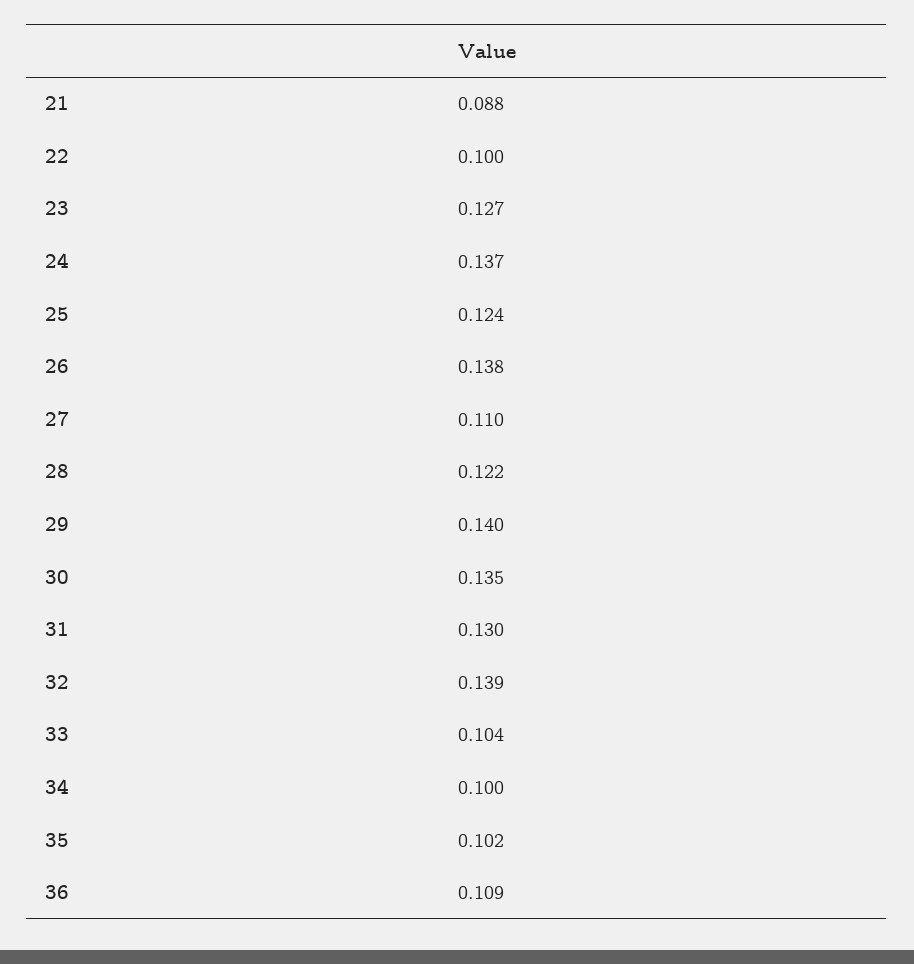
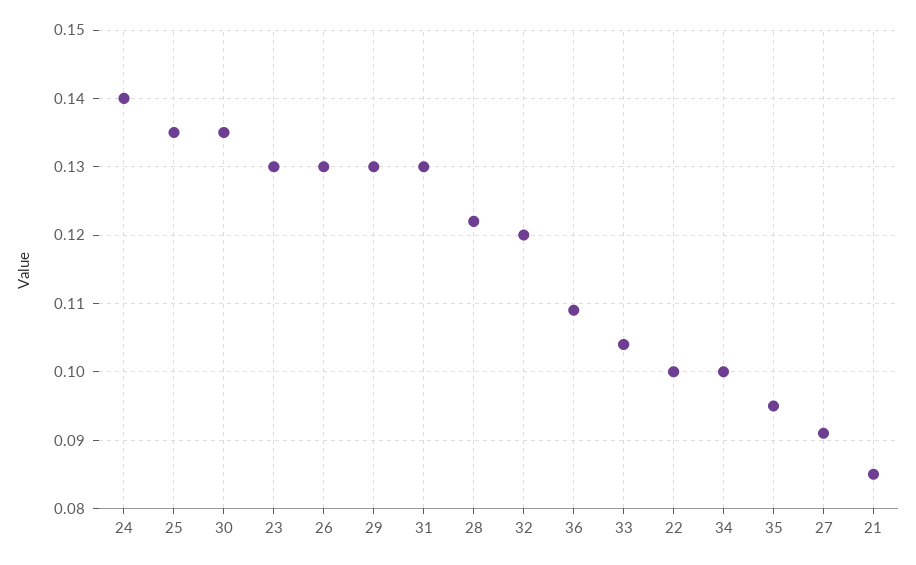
  {
-   "21": 0.088,
+   "21": 0.085,
    "22": 0.1,
-   "23": 0.127,
+   "23": 0.13,
-   "24": 0.137,
+   "24": 0.14,
-   "25": 0.124,
+   "25": 0.135,
-   "26": 0.138,
+   "26": 0.13,
-   "27": 0.11,
+   "27": 0.091,
    "28": 0.122,
-   "29": 0.14,
+   "29": 0.13,
    "30": 0.135,
    "31": 0.13,
-   "32": 0.139,
+   "32": 0.12,
    "33": 0.104,
    "34": 0.1,
-   "35": 0.102,
+   "35": 0.095,
    "36": 0.109
  }

